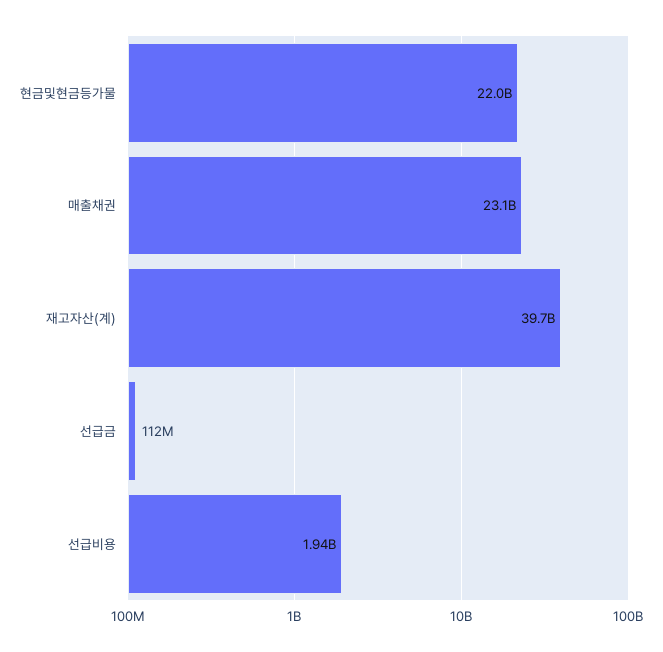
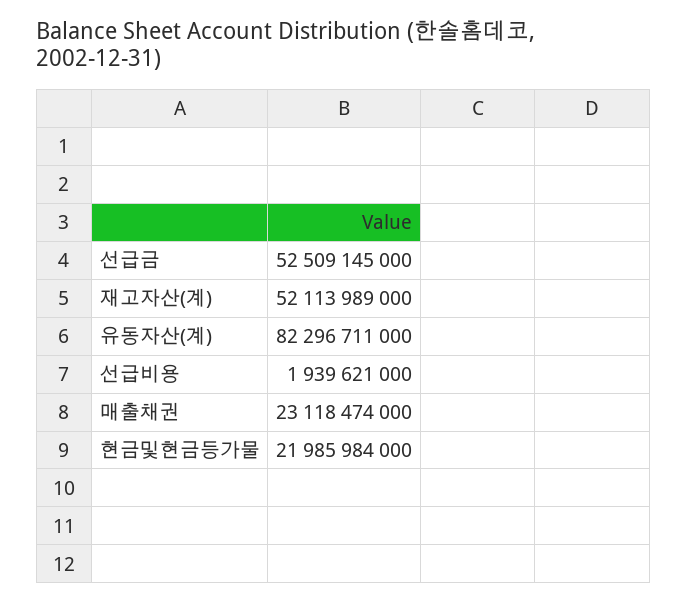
  {
    "현금및현금등가물": 21985984000,
    "매출채권": 23118474000,
-   "재고자산(계)": 39700000000,
+   "재고자산(계)": 52113989000,
-   "선급금": 112000000,
+   "선급금": 52509145000,
-   "선급비용": 1939621000
+   "선급비용": 1939621000,
+   "유동자산(계)": 82296711000
  }

